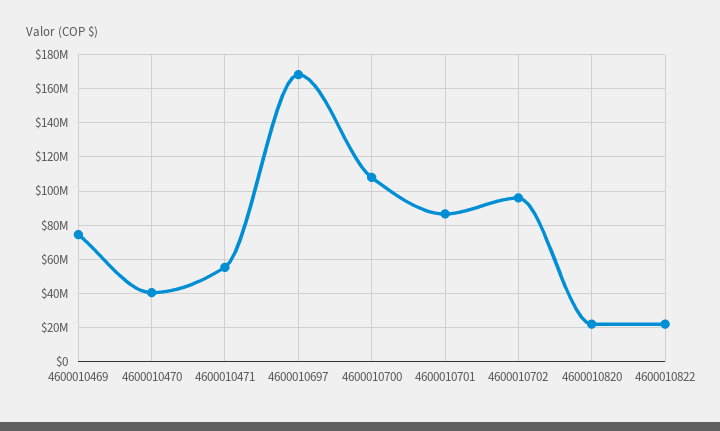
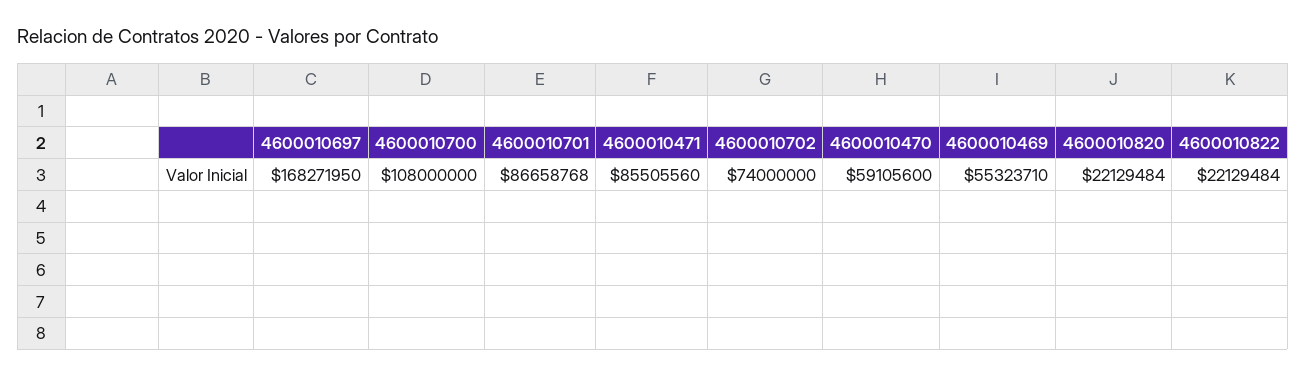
  {
-   "4600010469": 75000000,
+   "4600010469": 55323710,
-   "4600010470": 40000000,
+   "4600010470": 59105600,
-   "4600010471": 55000000,
+   "4600010471": 85505560,
    "4600010697": 168271950,
    "4600010700": 108000000,
    "4600010701": 86658768,
-   "4600010702": 95000000,
+   "4600010702": 74000000,
    "4600010820": 22129484,
    "4600010822": 22129484
  }

